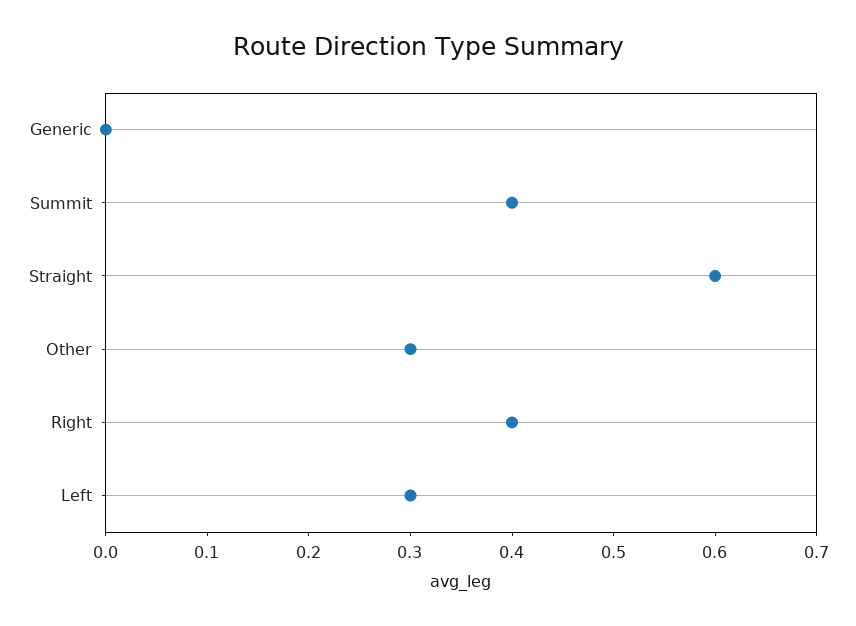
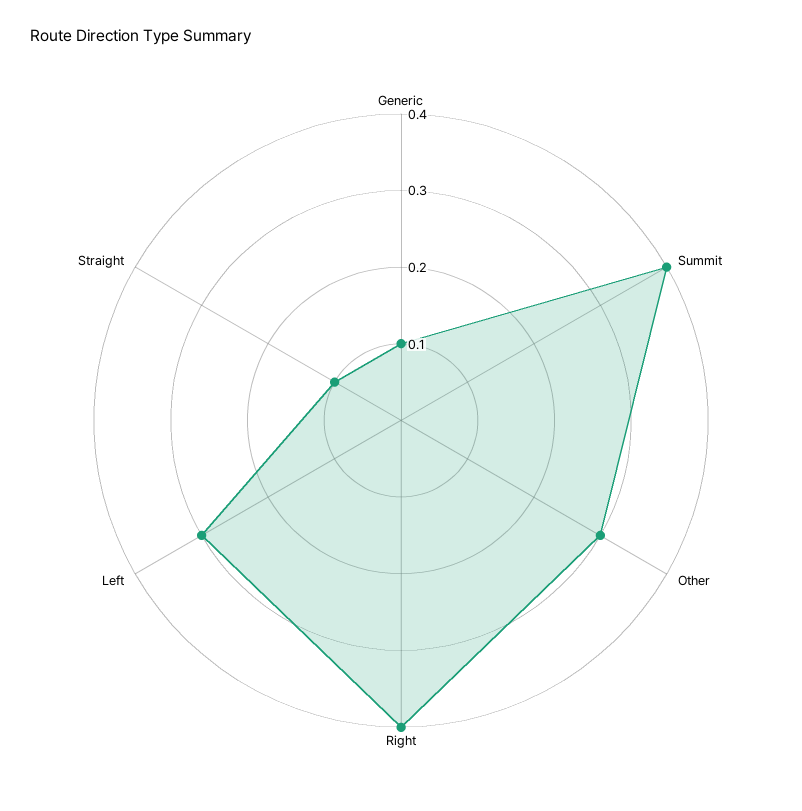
  {
-   "Generic": 0,
+   "Generic": 0.1,
    "Summit": 0.4,
-   "Straight": 0.6,
+   "Straight": 0.1,
    "Other": 0.3,
    "Right": 0.4,
    "Left": 0.3
  }

